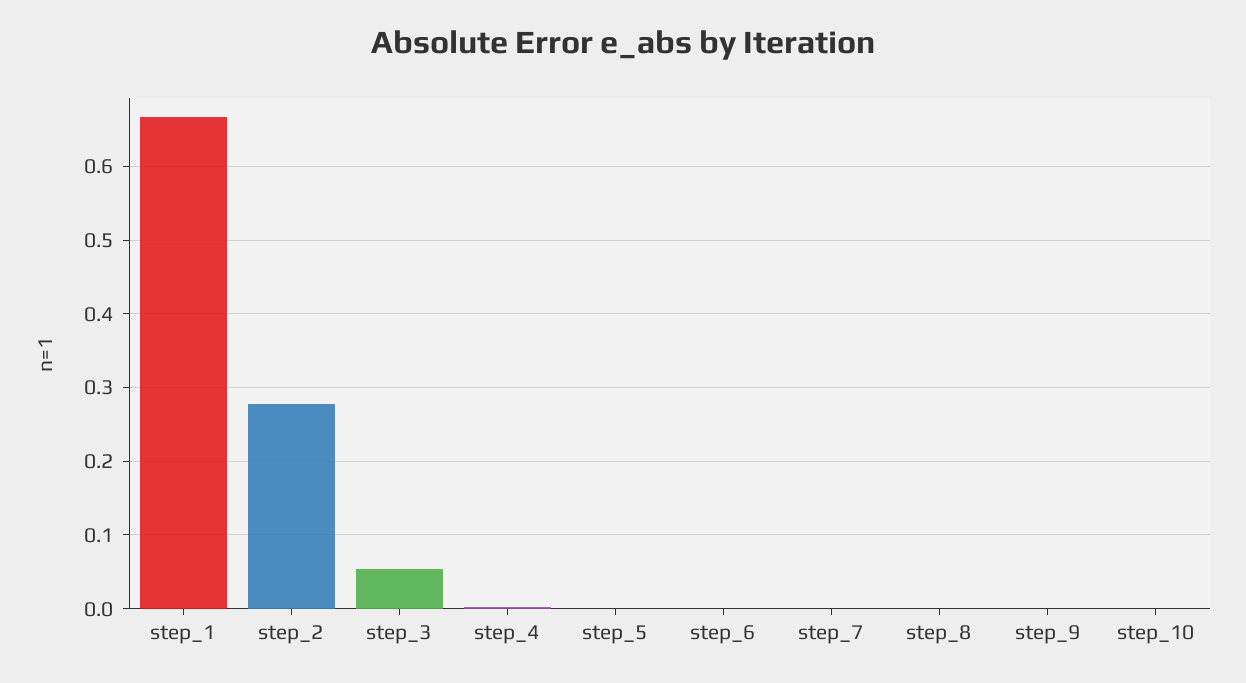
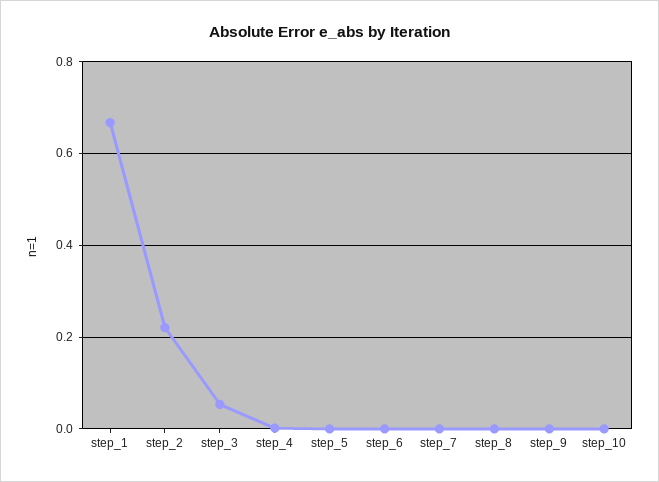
  {
    "step_1": 0.67,
-   "step_2": 0.28,
+   "step_2": 0.22,
    "step_3": 0.05,
    "step_4": 0,
    "step_5": 0,
    "step_6": 0,
    "step_7": 0,
    "step_8": 0,
    "step_9": 0,
    "step_10": 0
  }

